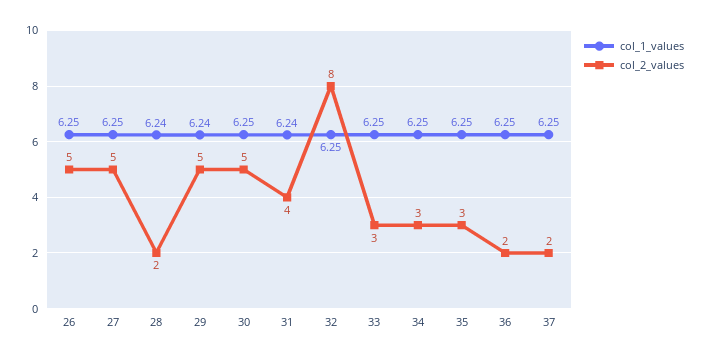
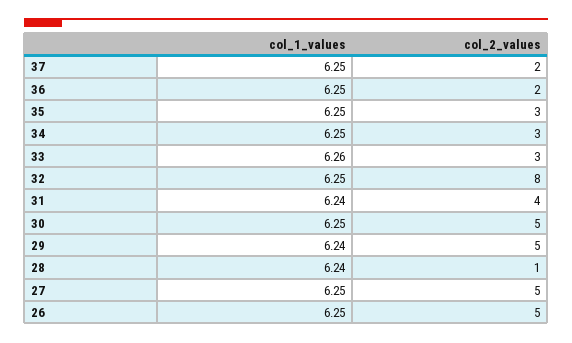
  {
    "col_1_values": {
      "26": 6.25,
      "27": 6.25,
      "28": 6.24,
      "29": 6.24,
      "30": 6.25,
      "31": 6.24,
      "32": 6.25,
-     "33": 6.25,
+     "33": 6.26,
      "34": 6.25,
      "35": 6.25,
      "36": 6.25,
      "37": 6.25
    },
    "col_2_values": {
      "26": 5,
      "27": 5,
-     "28": 2,
+     "28": 1,
      "29": 5,
      "30": 5,
      "31": 4,
      "32": 8,
      "33": 3,
      "34": 3,
      "35": 3,
      "36": 2,
      "37": 2
    }
  }

